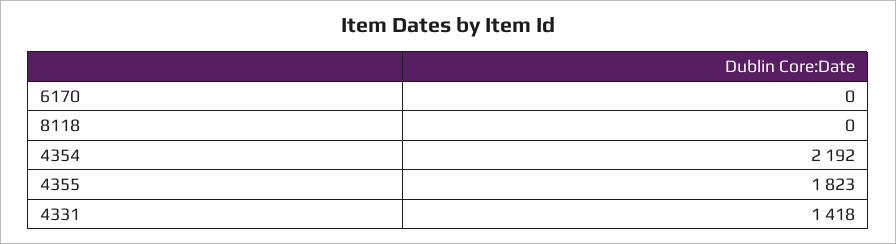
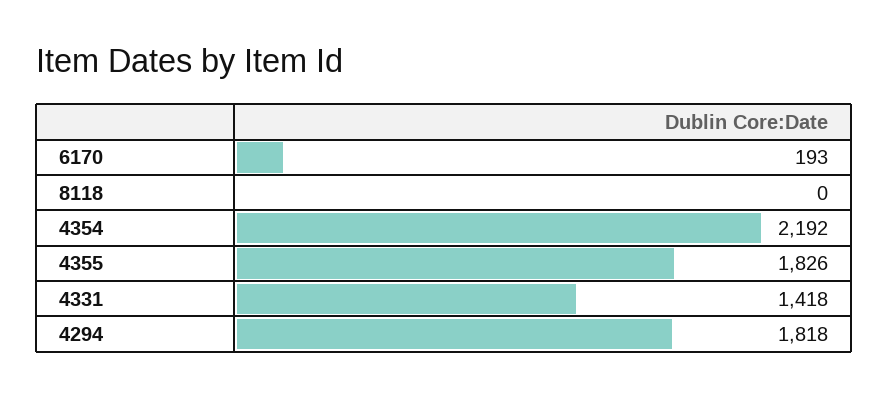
  {
-   "6170": 0,
+   "6170": 193,
    "8118": 0,
    "4354": 2192,
-   "4355": 1823,
+   "4355": 1826,
-   "4331": 1418
+   "4331": 1418,
+   "4294": 1818
  }

